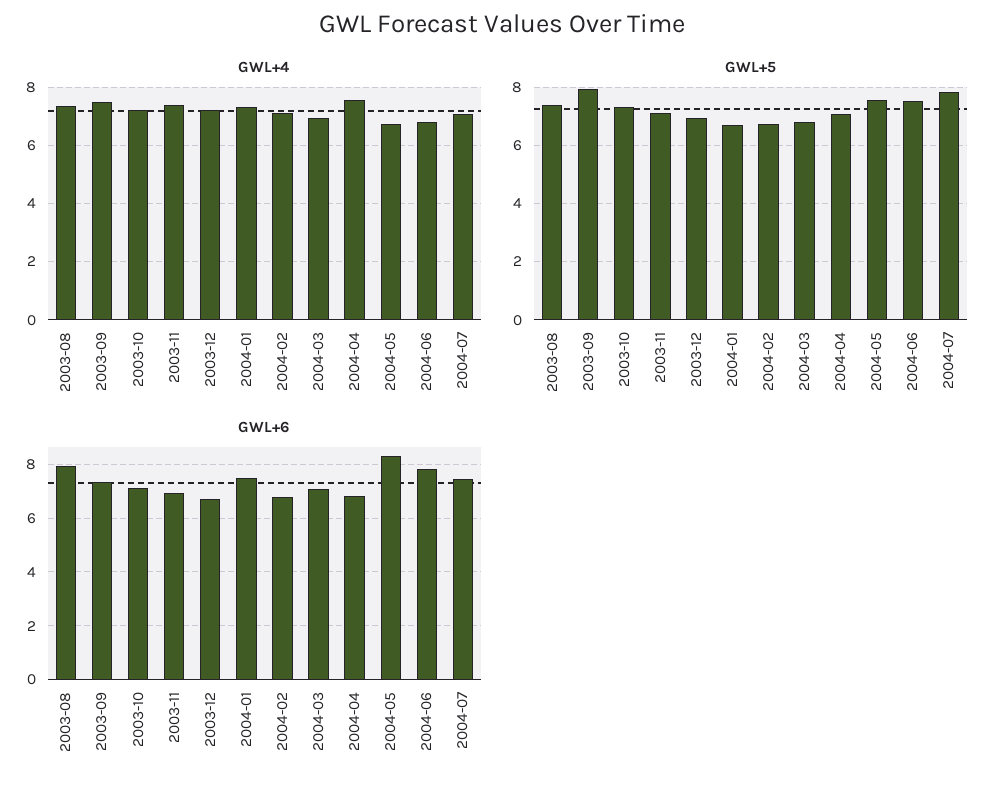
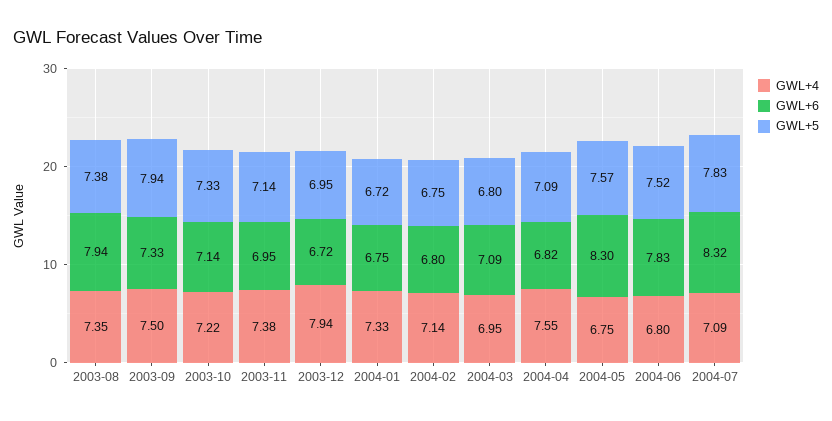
  {
    "GWL+4": {
      "2003-08": 7.35,
      "2003-09": 7.5,
      "2003-10": 7.22,
      "2003-11": 7.38,
-     "2003-12": 7.25,
+     "2003-12": 7.94,
      "2004-01": 7.33,
      "2004-02": 7.14,
      "2004-03": 6.95,
      "2004-04": 7.55,
      "2004-05": 6.75,
      "2004-06": 6.8,
      "2004-07": 7.09
    },
    "GWL+5": {
      "2003-08": 7.38,
      "2003-09": 7.94,
      "2003-10": 7.33,
      "2003-11": 7.14,
      "2003-12": 6.95,
      "2004-01": 6.72,
      "2004-02": 6.75,
      "2004-03": 6.8,
      "2004-04": 7.09,
      "2004-05": 7.57,
      "2004-06": 7.52,
      "2004-07": 7.83
    },
    "GWL+6": {
      "2003-08": 7.94,
      "2003-09": 7.33,
      "2003-10": 7.14,
      "2003-11": 6.95,
      "2003-12": 6.72,
-     "2004-01": 7.5,
+     "2004-01": 6.75,
      "2004-02": 6.8,
      "2004-03": 7.09,
      "2004-04": 6.82,
      "2004-05": 8.3,
      "2004-06": 7.83,
-     "2004-07": 7.5
+     "2004-07": 8.32
    }
  }

